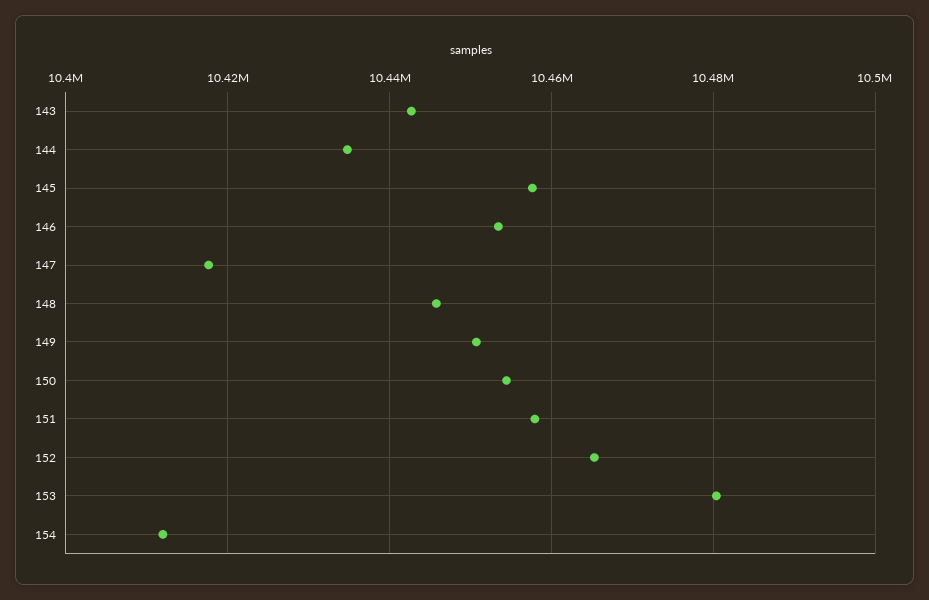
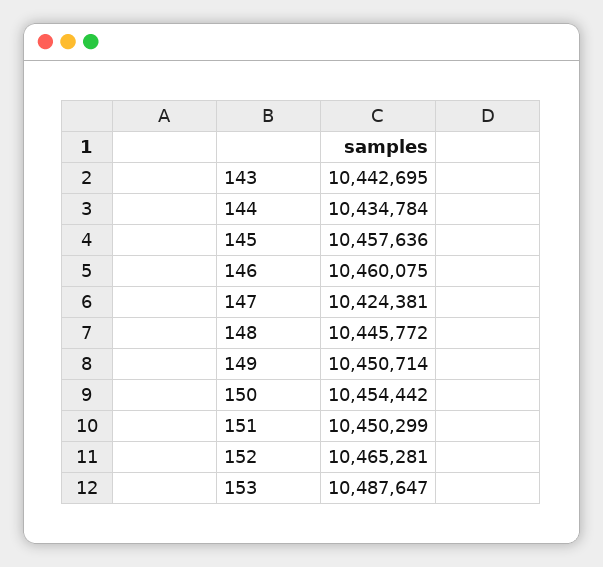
  {
    "143": 10442695,
    "144": 10434784,
    "145": 10457636,
-   "146": 10454000,
+   "146": 10460075,
-   "147": 10418000,
+   "147": 10424381,
    "148": 10445772,
    "149": 10450714,
    "150": 10454442,
-   "151": 10458000,
+   "151": 10450299,
    "152": 10465281,
-   "153": 10480000,
+   "153": 10487647
-   "154": 10412000
  }

